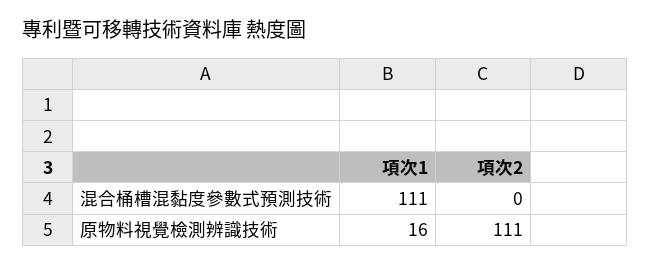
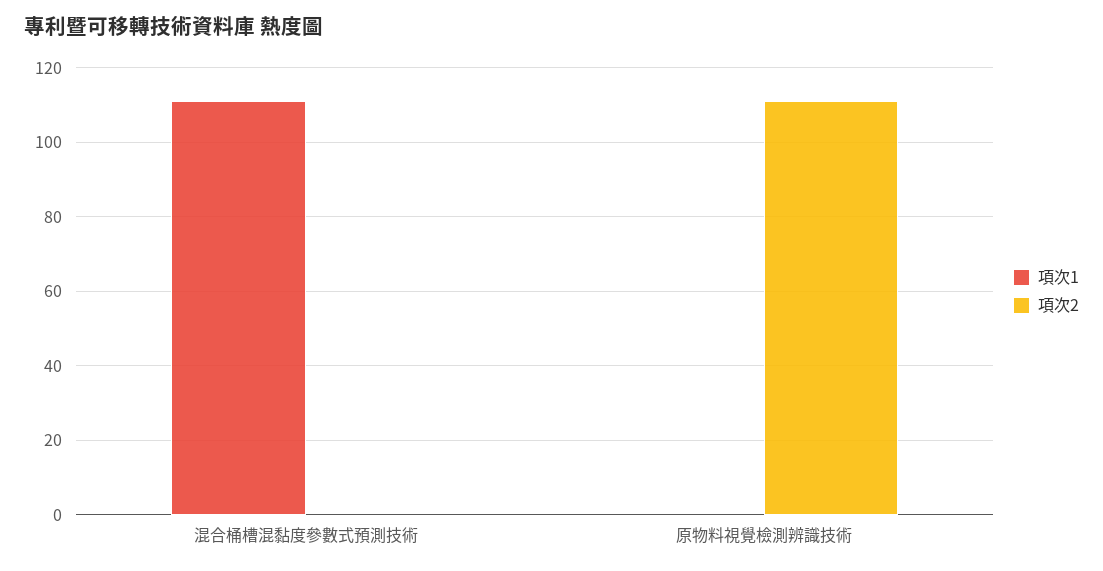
  {
    "項次1": {
      "混合桶槽混黏度參數式預測技術": 111,
-     "原物料視覺檢測辨識技術": 16
+     "原物料視覺檢測辨識技術": 0
    },
    "項次2": {
      "混合桶槽混黏度參數式預測技術": 0,
      "原物料視覺檢測辨識技術": 111
    }
  }

